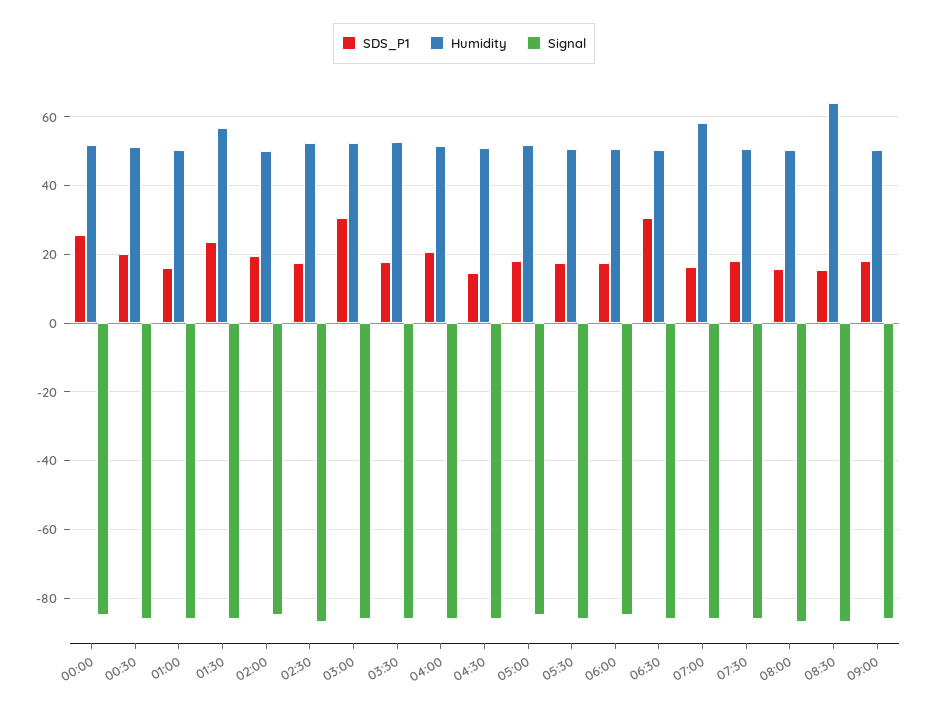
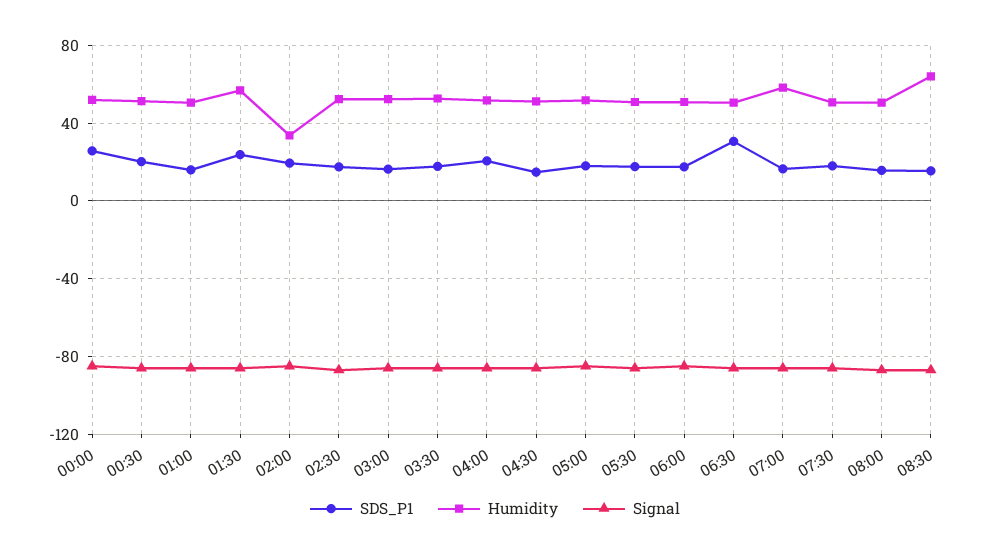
  {
    "SDS_P1": {
      "00:00": 26,
      "00:30": 20,
      "01:00": 16,
      "01:30": 24,
      "02:00": 20,
      "02:30": 18,
-     "03:00": 30,
+     "03:00": 15,
      "03:30": 18,
      "04:00": 20,
      "04:30": 14,
      "05:00": 18,
      "05:30": 18,
      "06:00": 18,
      "06:30": 30,
      "07:00": 16,
      "07:30": 18,
      "08:00": 16,
-     "08:30": 16,
+     "08:30": 16
-     "09:00": 18
    },
    "Humidity": {
      "00:00": 52,
      "00:30": 52,
      "01:00": 50,
      "01:30": 56,
-     "02:00": 50,
+     "02:00": 35,
      "02:30": 52,
      "03:00": 52,
      "03:30": 52,
      "04:00": 52,
      "04:30": 52,
      "05:00": 52,
      "05:30": 50,
      "06:00": 50,
      "06:30": 50,
      "07:00": 58,
      "07:30": 50,
      "08:00": 50,
-     "08:30": 64,
+     "08:30": 64
-     "09:00": 50
    },
    "Signal": {
      "00:00": -86,
      "00:30": -86,
      "01:00": -86,
      "01:30": -86,
      "02:00": -86,
      "02:30": -88,
      "03:00": -86,
      "03:30": -86,
      "04:00": -86,
      "04:30": -86,
      "05:00": -86,
      "05:30": -86,
      "06:00": -86,
      "06:30": -86,
      "07:00": -86,
      "07:30": -86,
      "08:00": -88,
-     "08:30": -88,
+     "08:30": -88
-     "09:00": -86
    }
  }

